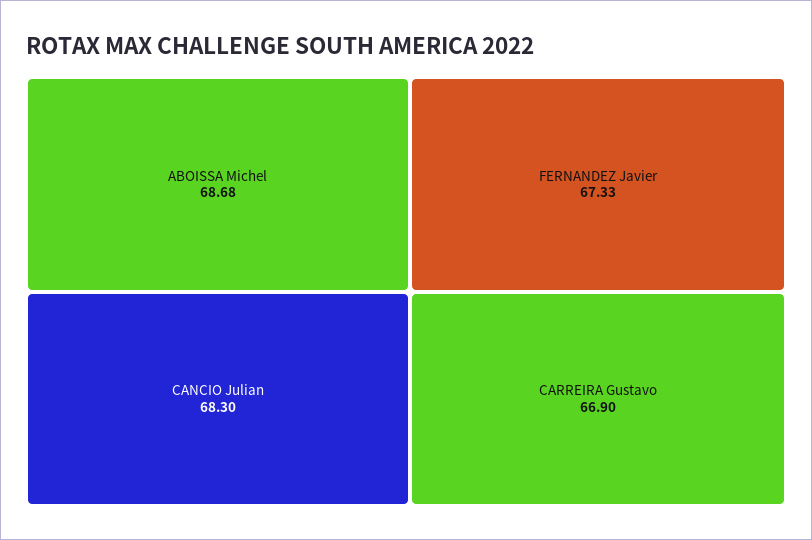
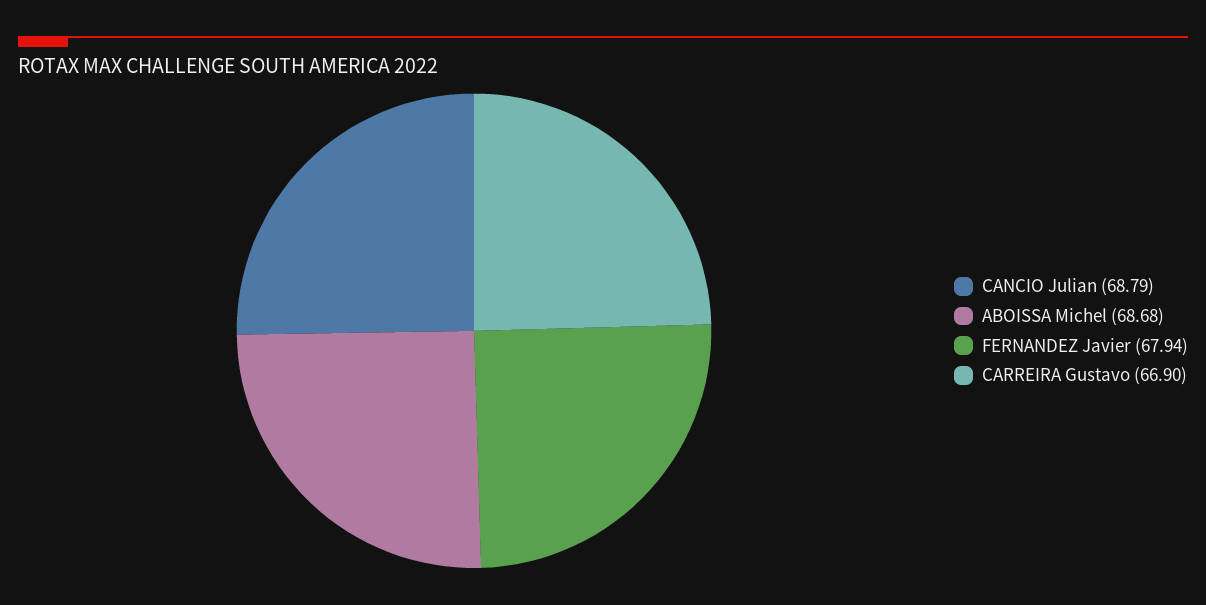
  {
    "ABOISSA Michel": 68.68,
-   "CANCIO Julian": 68.3,
+   "CANCIO Julian": 68.79,
-   "FERNANDEZ Javier": 67.33,
+   "FERNANDEZ Javier": 67.94,
    "CARREIRA Gustavo": 66.9
  }

